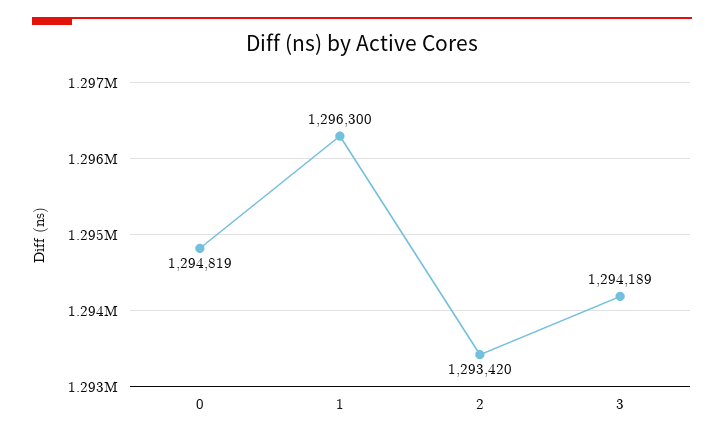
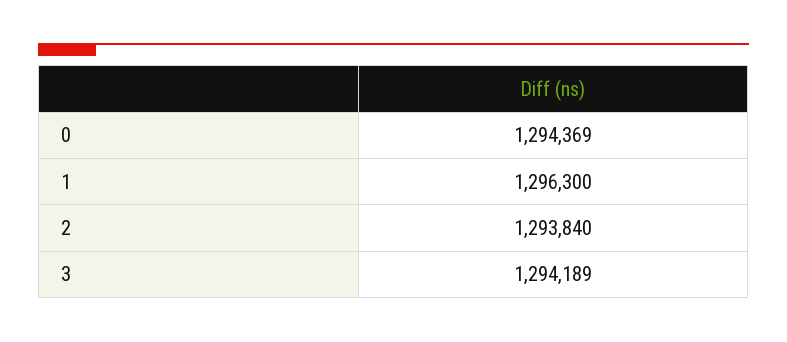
  {
-   "0": 1294819,
+   "0": 1294369,
    "1": 1296300,
-   "2": 1293420,
+   "2": 1293840,
    "3": 1294189
  }

